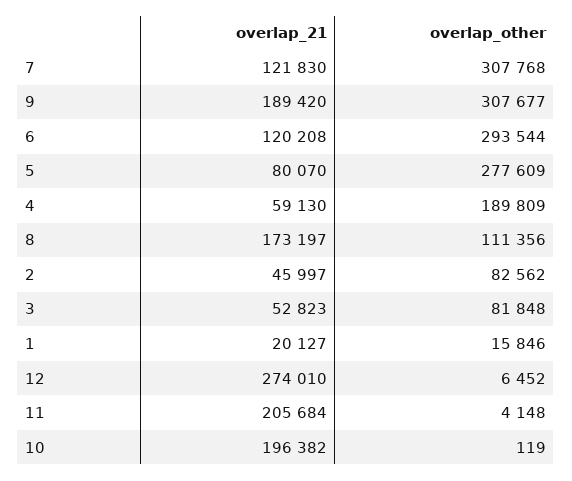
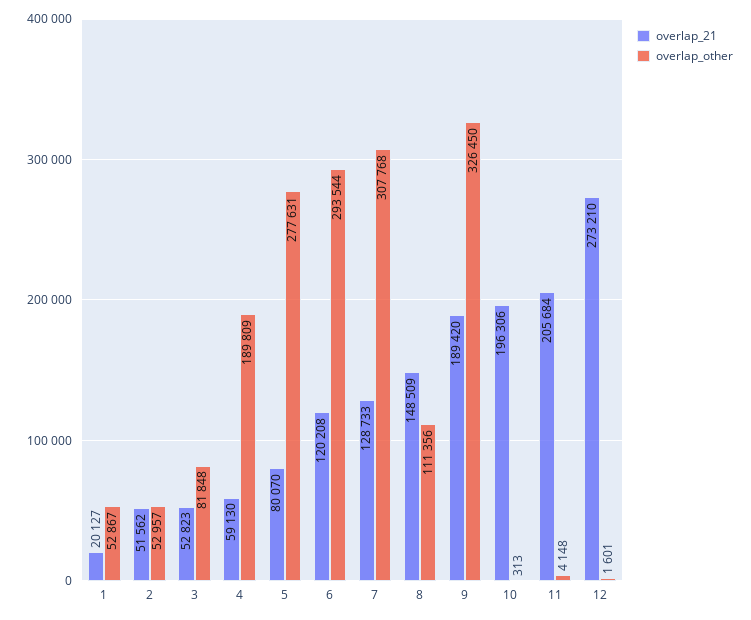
  {
    "overlap_21": {
-     "7": 121830,
+     "7": 128733,
      "9": 189420,
      "6": 120208,
      "5": 80070,
      "4": 59130,
-     "8": 173197,
+     "8": 148509,
-     "2": 45997,
+     "2": 51562,
      "3": 52823,
      "1": 20127,
-     "12": 274010,
+     "12": 273210,
      "11": 205684,
-     "10": 196382
+     "10": 196306
    },
    "overlap_other": {
      "7": 307768,
-     "9": 307677,
+     "9": 326450,
      "6": 293544,
-     "5": 277609,
+     "5": 277631,
      "4": 189809,
      "8": 111356,
-     "2": 82562,
+     "2": 52957,
      "3": 81848,
-     "1": 15846,
+     "1": 52867,
-     "12": 6452,
+     "12": 1601,
      "11": 4148,
-     "10": 119
+     "10": 313
    }
  }

